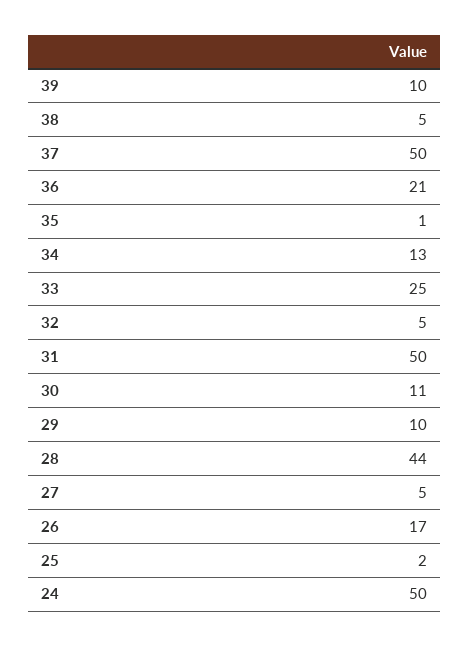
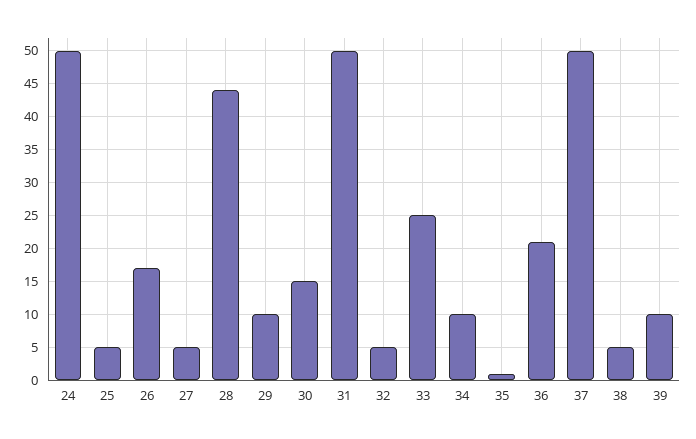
  {
    "39": 10,
    "38": 5,
    "37": 50,
    "36": 21,
    "35": 1,
-   "34": 13,
+   "34": 10,
    "33": 25,
    "32": 5,
    "31": 50,
-   "30": 11,
+   "30": 15,
    "29": 10,
    "28": 44,
    "27": 5,
    "26": 17,
-   "25": 2,
+   "25": 5,
    "24": 50
  }

